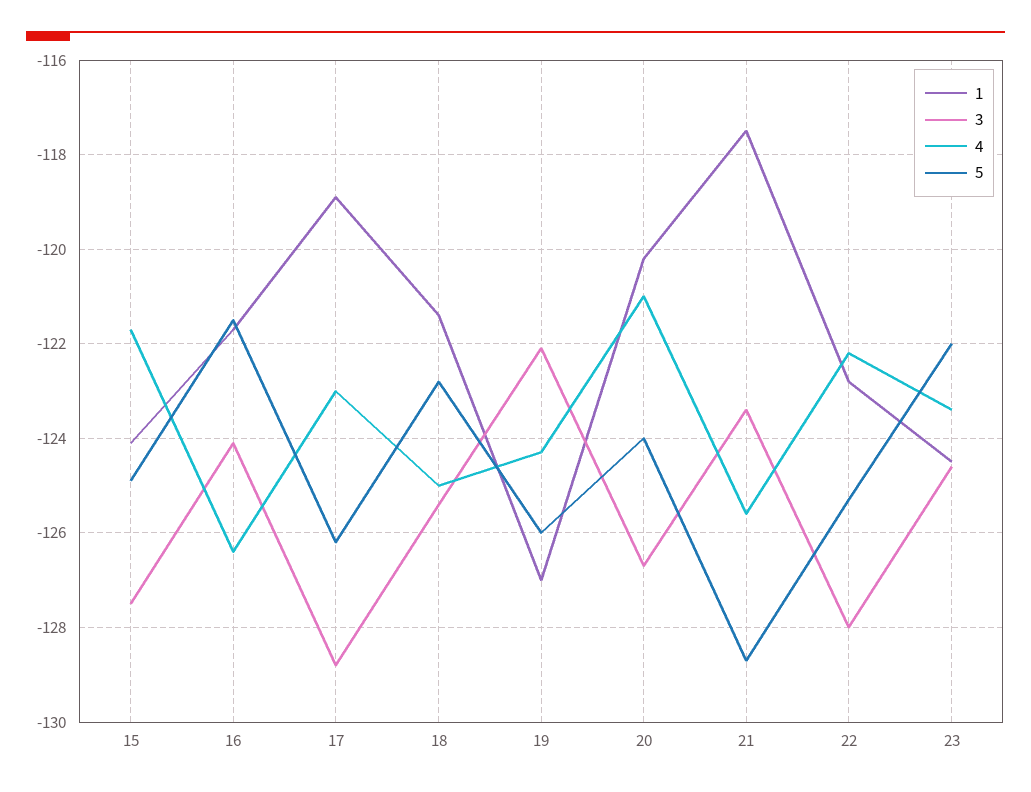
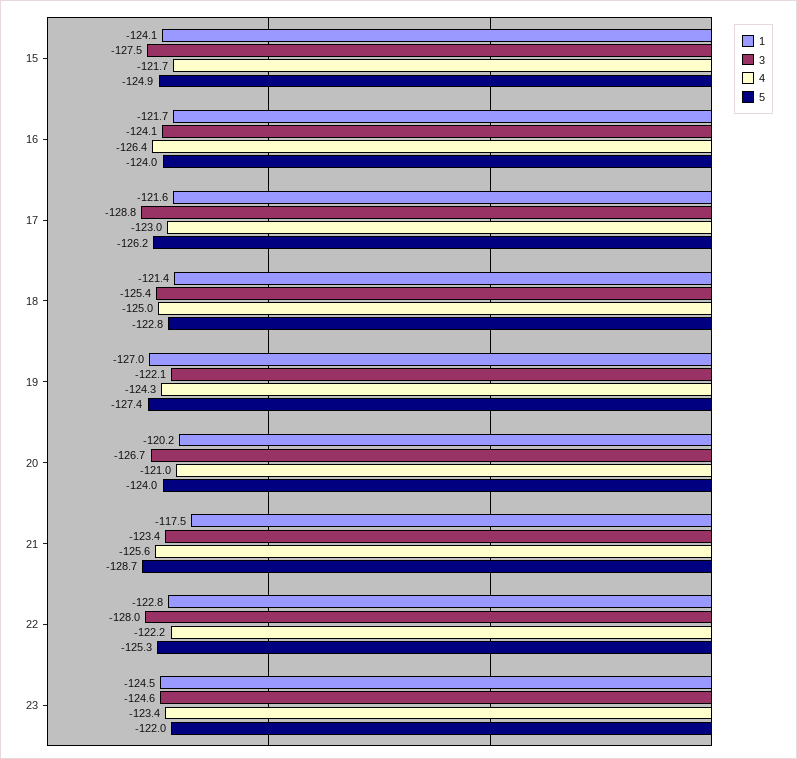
  {
    "1": {
      "15": -124.1,
      "16": -121.7,
-     "17": -119,
+     "17": -121.6,
      "18": -121.4,
      "19": -127,
      "20": -120.2,
      "21": -117.5,
      "22": -122.8,
      "23": -124.5
    },
    "3": {
      "15": -127.5,
      "16": -124.1,
      "17": -128.8,
      "18": -125.4,
      "19": -122.1,
      "20": -126.7,
      "21": -123.4,
      "22": -128,
      "23": -124.6
    },
    "4": {
      "15": -121.7,
      "16": -126.4,
      "17": -123,
      "18": -125,
      "19": -124.3,
      "20": -121,
      "21": -125.6,
      "22": -122.2,
      "23": -123.4
    },
    "5": {
      "15": -124.9,
-     "16": -121.5,
+     "16": -124,
      "17": -126.2,
      "18": -122.8,
-     "19": -126,
+     "19": -127.4,
      "20": -124,
      "21": -128.7,
      "22": -125.3,
      "23": -122
    }
  }

